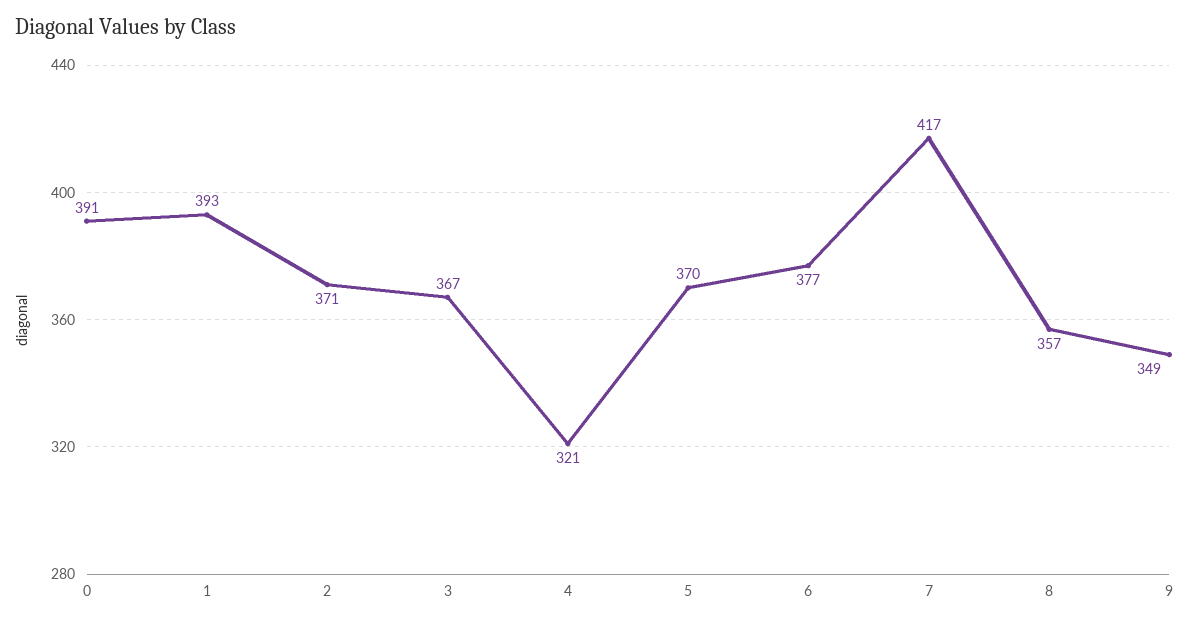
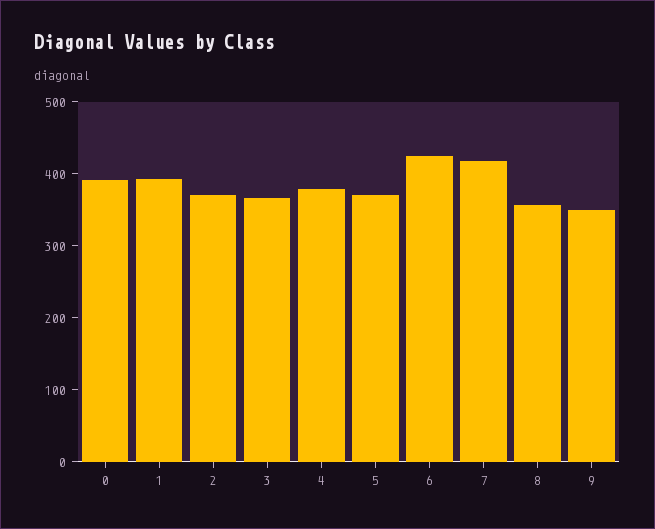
  {
    "0": 391,
    "1": 393,
    "2": 371,
    "3": 367,
-   "4": 321,
+   "4": 380,
    "5": 370,
-   "6": 377,
+   "6": 420,
    "7": 417,
    "8": 357,
    "9": 349
  }

